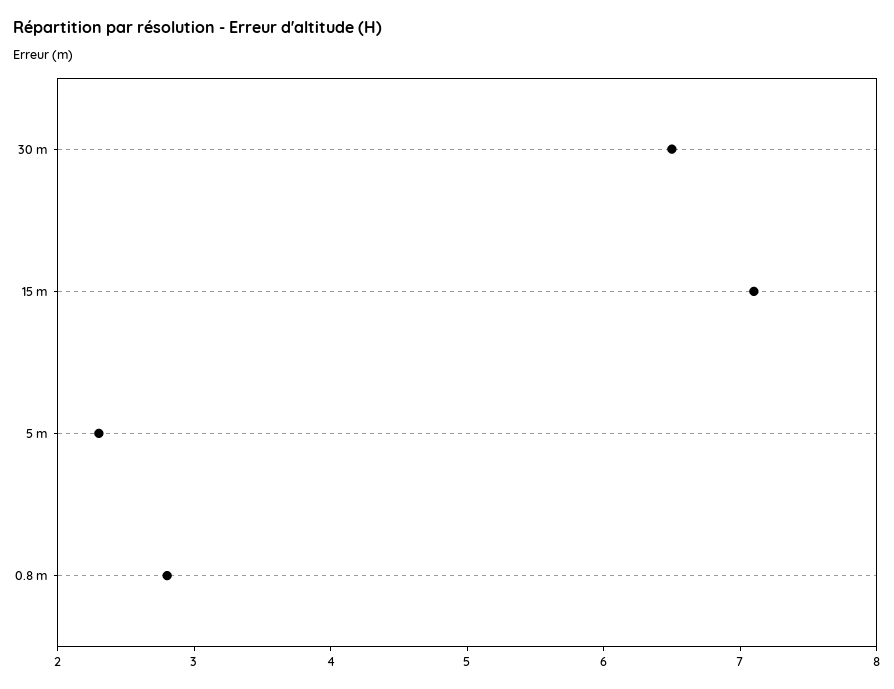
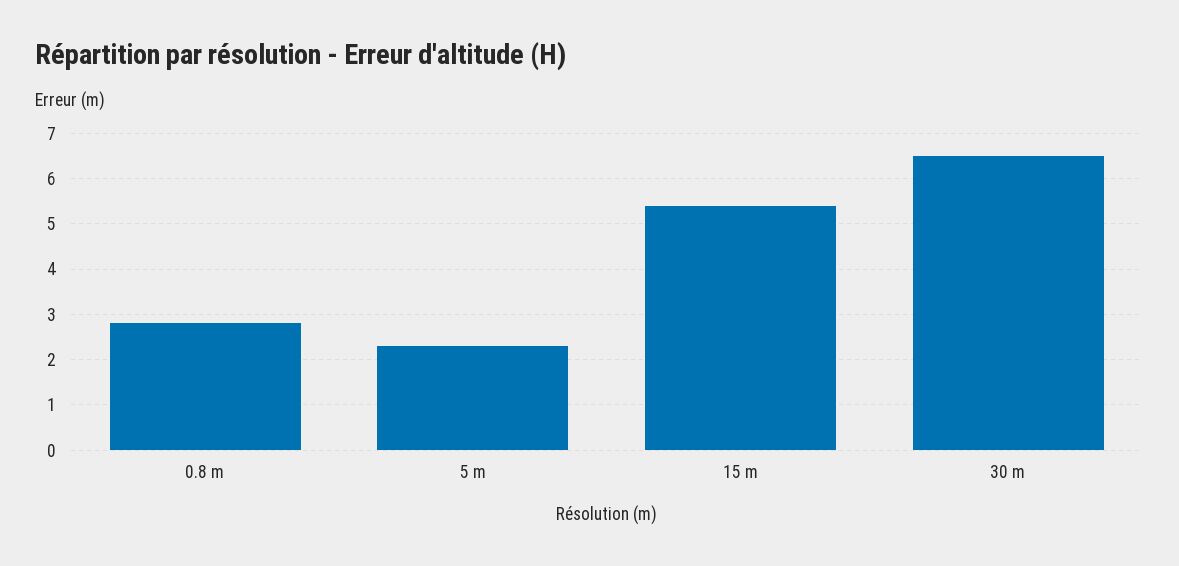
  {
    "30 m": 6.5,
-   "15 m": 7.1,
+   "15 m": 5.5,
    "5 m": 2.3,
    "0.8 m": 2.8
  }

